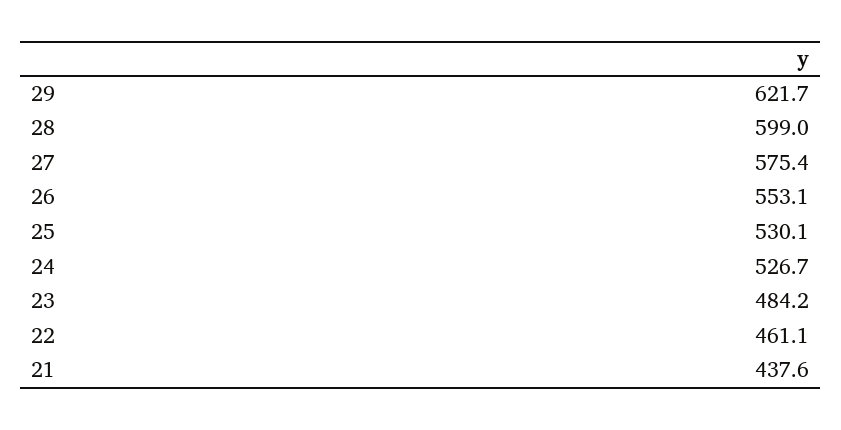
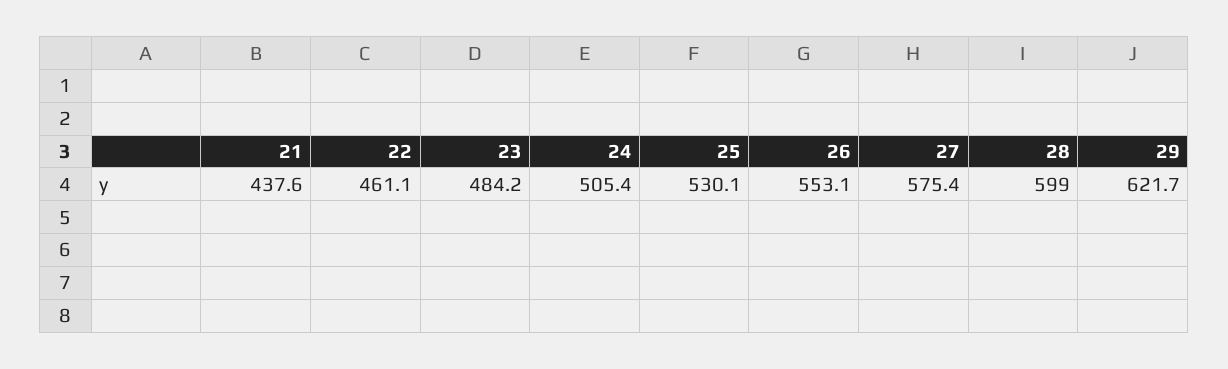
  {
    "29": 621.7,
    "28": 599,
    "27": 575.4,
    "26": 553.1,
    "25": 530.1,
-   "24": 526.7,
+   "24": 505.4,
    "23": 484.2,
    "22": 461.1,
    "21": 437.6
  }

